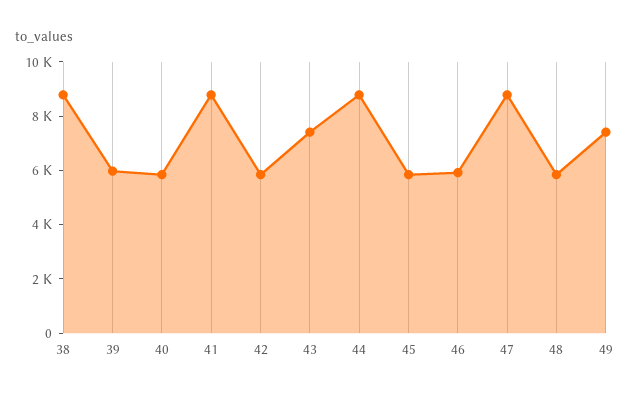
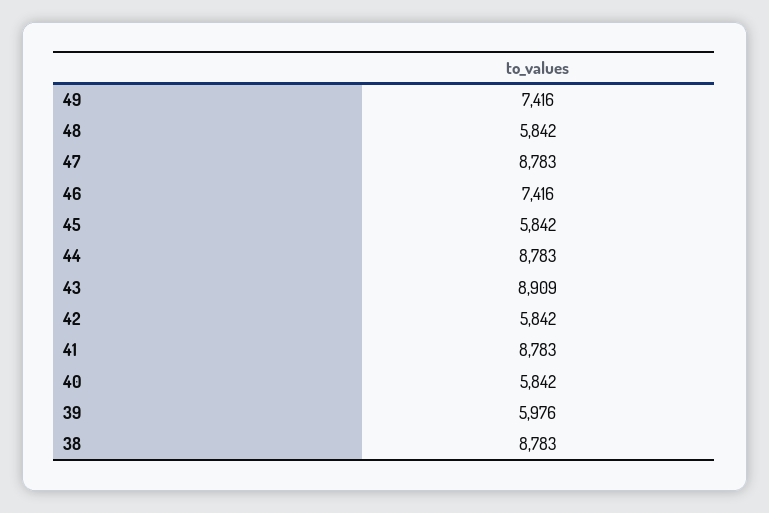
  {
    "38": 8783,
    "39": 5976,
    "40": 5842,
    "41": 8783,
    "42": 5842,
-   "43": 7500,
+   "43": 8909,
    "44": 8783,
    "45": 5842,
-   "46": 6000,
+   "46": 7416,
    "47": 8783,
    "48": 5842,
    "49": 7416
  }

